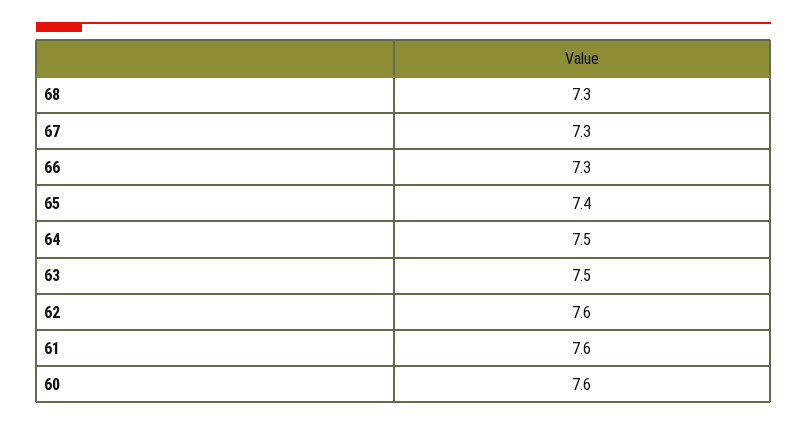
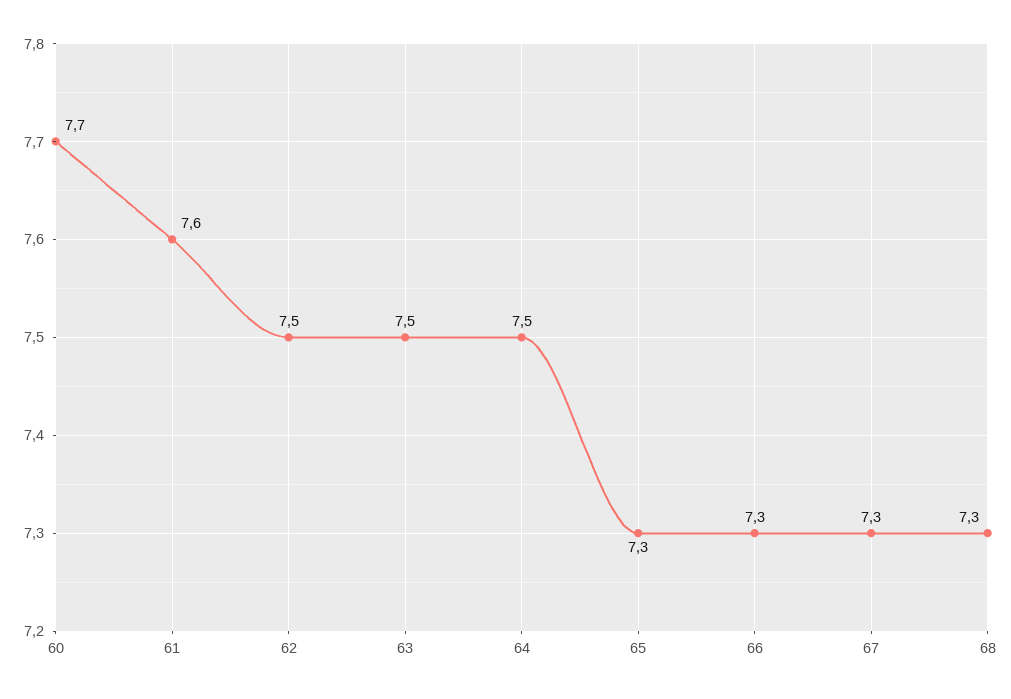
  {
    "68": 7.3,
    "67": 7.3,
    "66": 7.3,
-   "65": 7.4,
+   "65": 7.3,
    "64": 7.5,
    "63": 7.5,
-   "62": 7.6,
+   "62": 7.5,
    "61": 7.6,
-   "60": 7.6
+   "60": 7.7
  }

